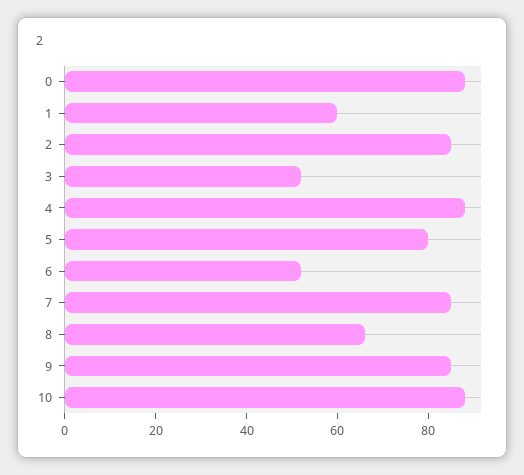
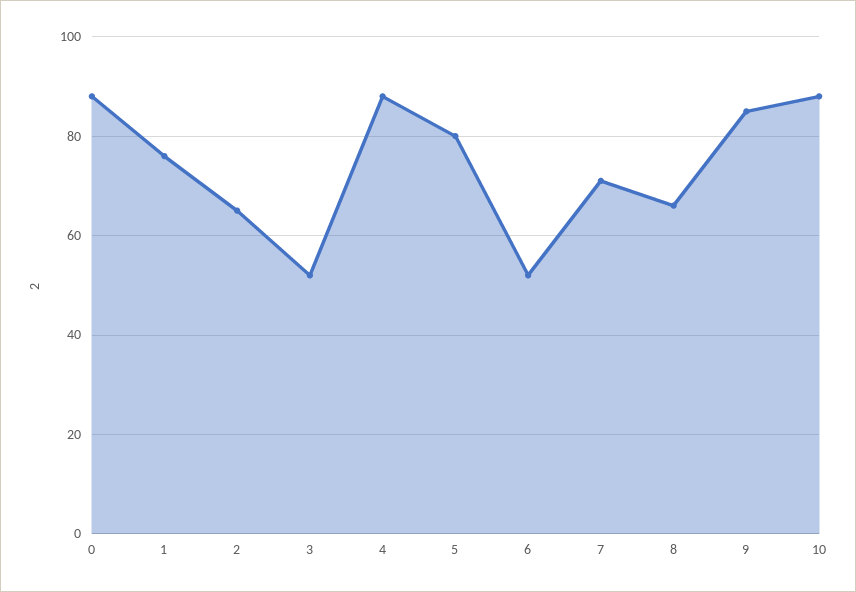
  {
    "0": 90,
-   "1": 60,
+   "1": 75,
-   "2": 85,
+   "2": 65,
    "3": 50,
    "4": 90,
    "5": 80,
    "6": 50,
-   "7": 85,
+   "7": 70,
    "8": 65,
    "9": 85,
    "10": 90
  }

